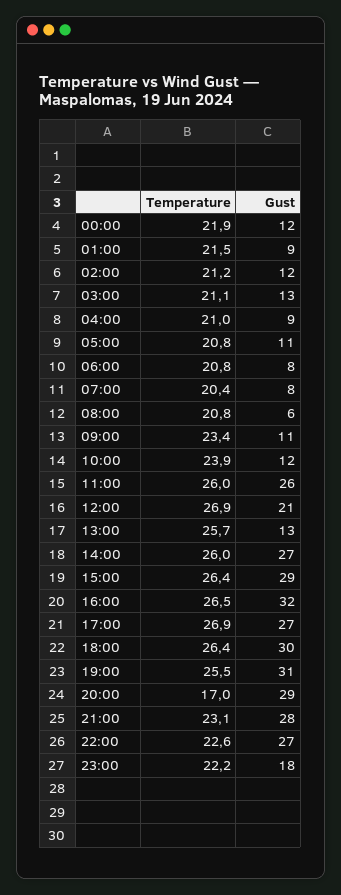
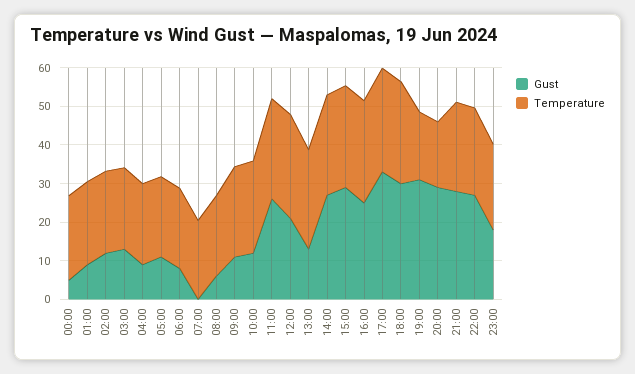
  {
    "Temperature": {
      "00:00": 21.9,
      "01:00": 21.5,
      "02:00": 21.2,
      "03:00": 21.1,
      "04:00": 21,
      "05:00": 20.8,
      "06:00": 20.8,
      "07:00": 20.4,
      "08:00": 20.8,
      "09:00": 23.4,
      "10:00": 23.9,
      "11:00": 26,
      "12:00": 26.9,
      "13:00": 25.7,
      "14:00": 26,
      "15:00": 26.4,
      "16:00": 26.5,
      "17:00": 26.9,
      "18:00": 26.4,
-     "19:00": 25.5,
+     "19:00": 17.5,
      "20:00": 17,
      "21:00": 23.1,
      "22:00": 22.6,
      "23:00": 22.2
    },
    "Gust": {
-     "00:00": 12,
+     "00:00": 5,
      "01:00": 9,
      "02:00": 12,
      "03:00": 13,
      "04:00": 9,
      "05:00": 11,
      "06:00": 8,
-     "07:00": 8,
+     "07:00": 0,
      "08:00": 6,
      "09:00": 11,
      "10:00": 12,
      "11:00": 26,
      "12:00": 21,
      "13:00": 13,
      "14:00": 27,
      "15:00": 29,
-     "16:00": 32,
+     "16:00": 25,
-     "17:00": 27,
+     "17:00": 32.5,
      "18:00": 30,
      "19:00": 31,
      "20:00": 29,
      "21:00": 28,
      "22:00": 27,
      "23:00": 18
    }
  }

